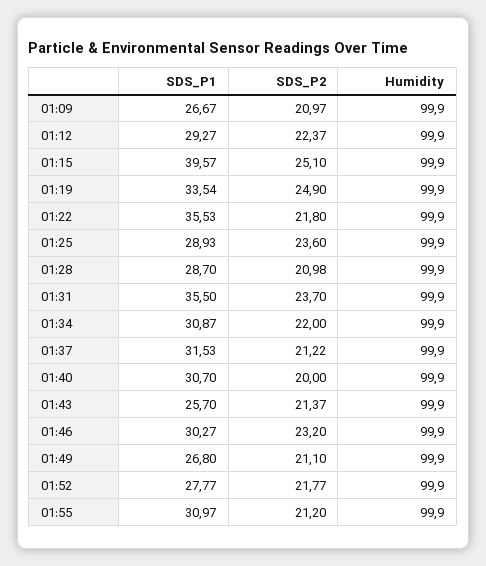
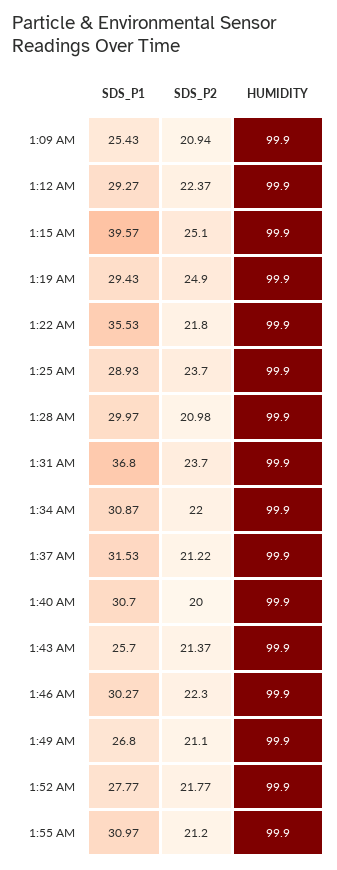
  {
    "SDS_P1": {
-     "01:09": 26.67,
+     "01:09": 25.43,
      "01:12": 29.27,
      "01:15": 39.57,
-     "01:19": 33.54,
+     "01:19": 29.43,
      "01:22": 35.53,
      "01:25": 28.93,
-     "01:28": 28.7,
+     "01:28": 29.97,
-     "01:31": 35.5,
+     "01:31": 36.8,
      "01:34": 30.87,
      "01:37": 31.53,
      "01:40": 30.7,
      "01:43": 25.7,
      "01:46": 30.27,
      "01:49": 26.8,
      "01:52": 27.77,
      "01:55": 30.97
    },
    "SDS_P2": {
-     "01:09": 20.97,
+     "01:09": 20.94,
      "01:12": 22.37,
      "01:15": 25.1,
      "01:19": 24.9,
      "01:22": 21.8,
-     "01:25": 23.6,
+     "01:25": 23.7,
      "01:28": 20.98,
      "01:31": 23.7,
      "01:34": 22,
      "01:37": 21.22,
      "01:40": 20,
      "01:43": 21.37,
-     "01:46": 23.2,
+     "01:46": 22.3,
      "01:49": 21.1,
      "01:52": 21.77,
      "01:55": 21.2
    },
    "Humidity": {
      "01:09": 99.9,
      "01:12": 99.9,
      "01:15": 99.9,
      "01:19": 99.9,
      "01:22": 99.9,
      "01:25": 99.9,
      "01:28": 99.9,
      "01:31": 99.9,
      "01:34": 99.9,
      "01:37": 99.9,
      "01:40": 99.9,
      "01:43": 99.9,
      "01:46": 99.9,
      "01:49": 99.9,
      "01:52": 99.9,
      "01:55": 99.9
    }
  }

